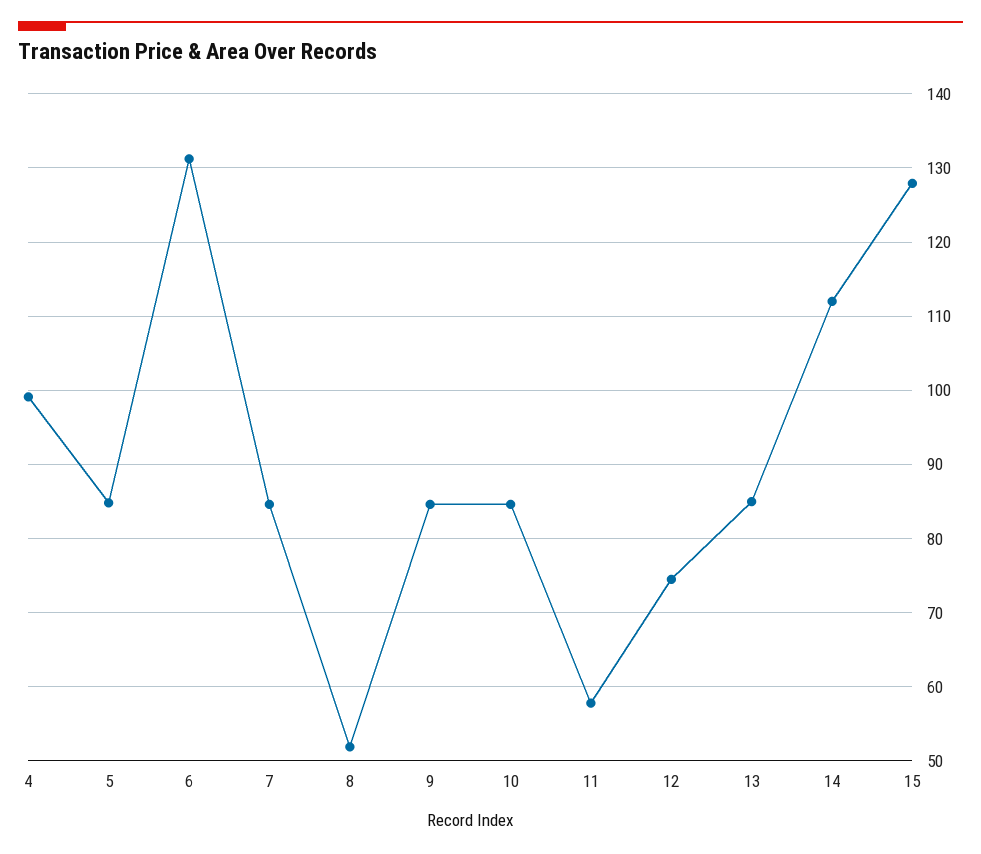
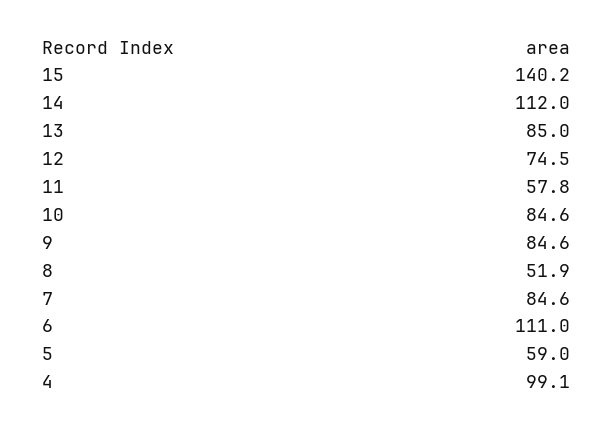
  {
    "4": 99.1,
-   "5": 85,
+   "5": 59,
-   "6": 131,
+   "6": 111,
    "7": 84.6,
    "8": 51.9,
    "9": 84.6,
    "10": 84.6,
    "11": 57.8,
    "12": 74.5,
    "13": 85,
    "14": 112,
-   "15": 128
+   "15": 140.2
  }

